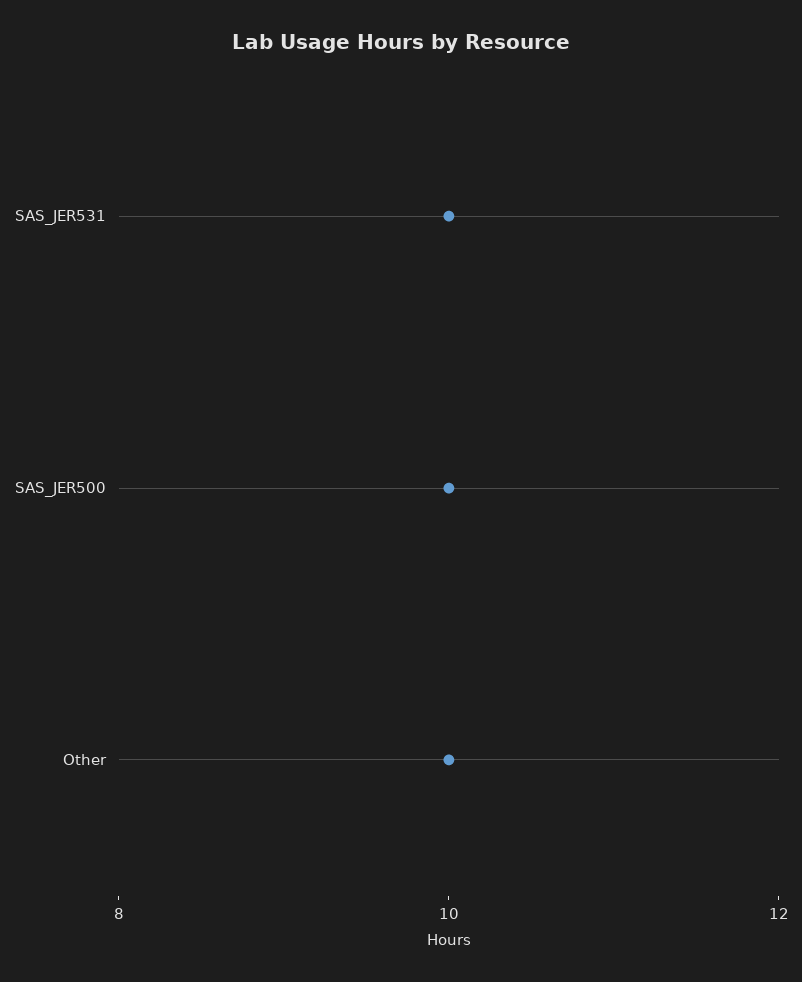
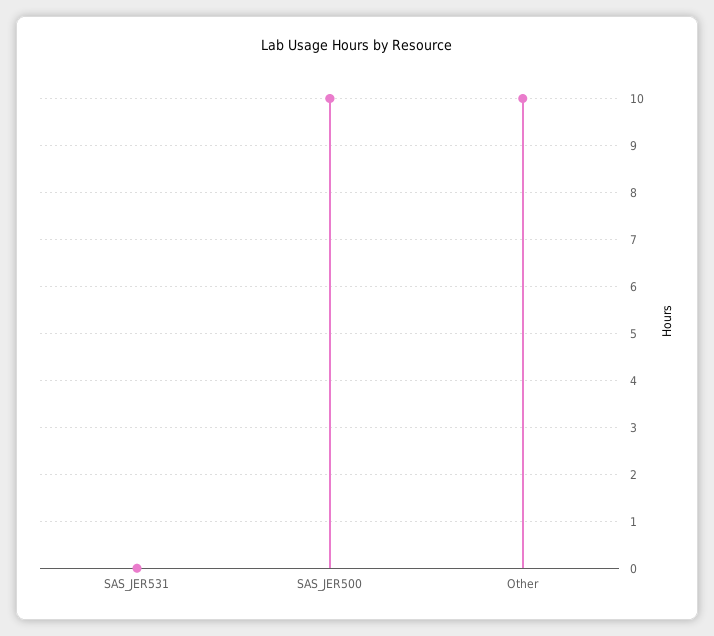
  {
-   "SAS_JER531": 10,
+   "SAS_JER531": 0,
    "SAS_JER500": 10,
    "Other": 10
  }

